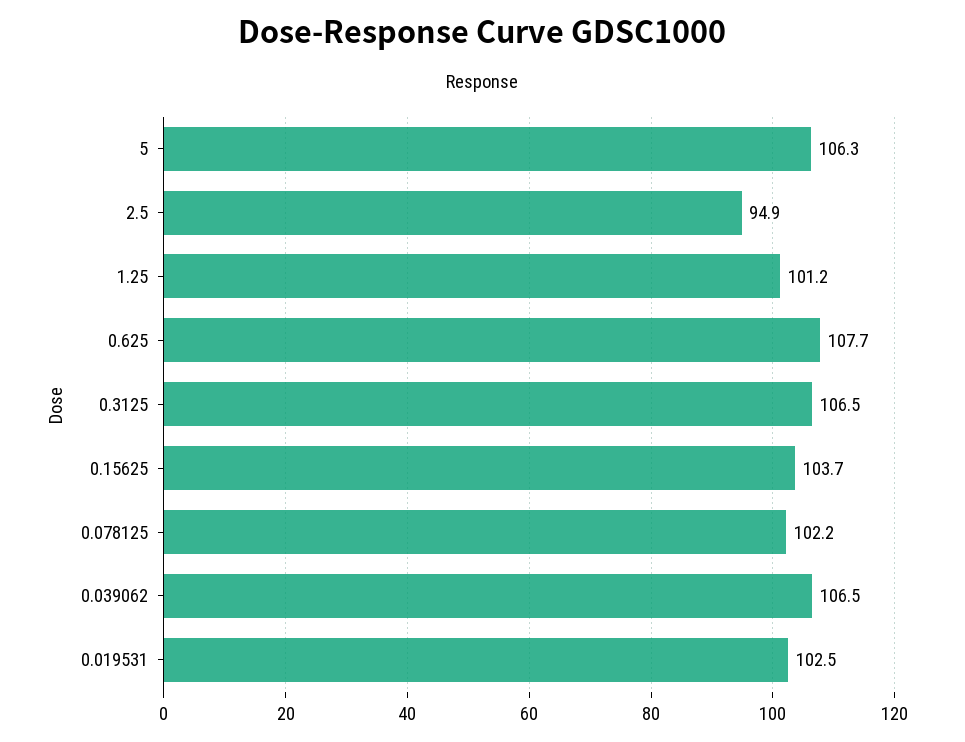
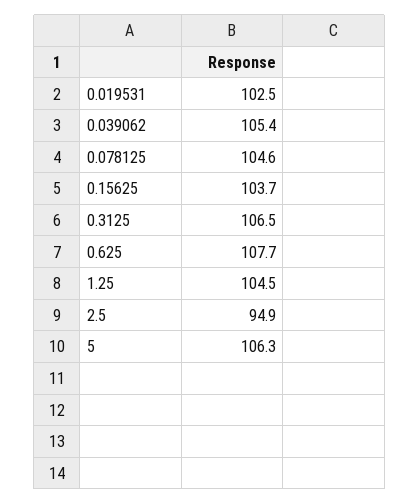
  {
    "5": 106.3,
    "2.5": 94.9,
-   "1.25": 101.2,
+   "1.25": 104.5,
    "0.625": 107.7,
    "0.3125": 106.5,
    "0.15625": 103.7,
-   "0.078125": 102.2,
+   "0.078125": 104.6,
-   "0.039062": 106.5,
+   "0.039062": 105.4,
    "0.019531": 102.5
  }

